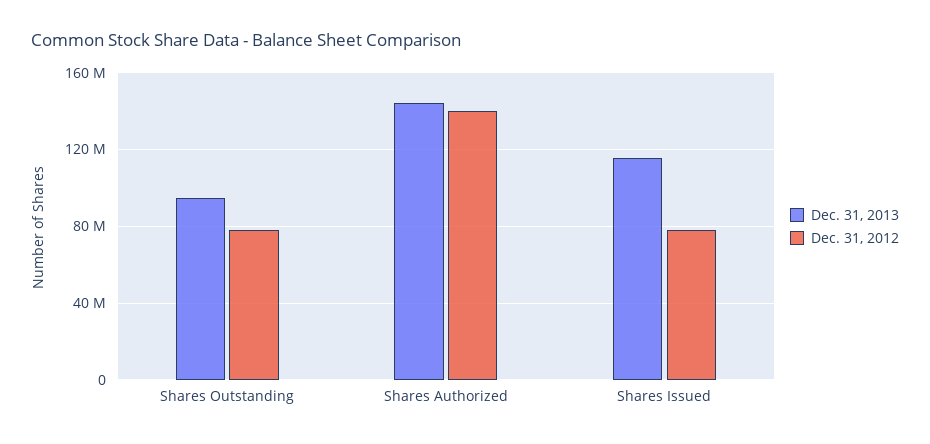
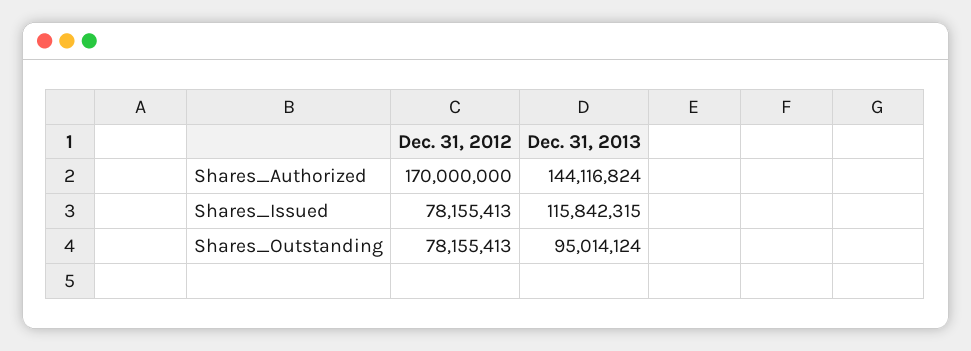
  {
    "Dec. 31, 2013": {
      "Shares Outstanding": 95014124,
      "Shares Authorized": 144116824,
      "Shares Issued": 115842315
    },
    "Dec. 31, 2012": {
      "Shares Outstanding": 78155413,
-     "Shares Authorized": 140000000,
+     "Shares Authorized": 170000000,
      "Shares Issued": 78155413
    }
  }

